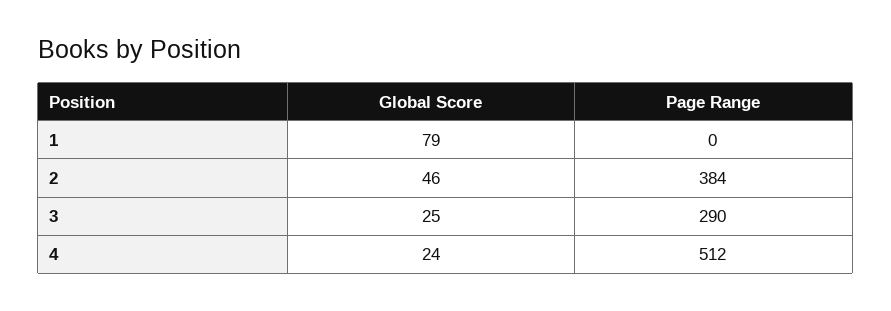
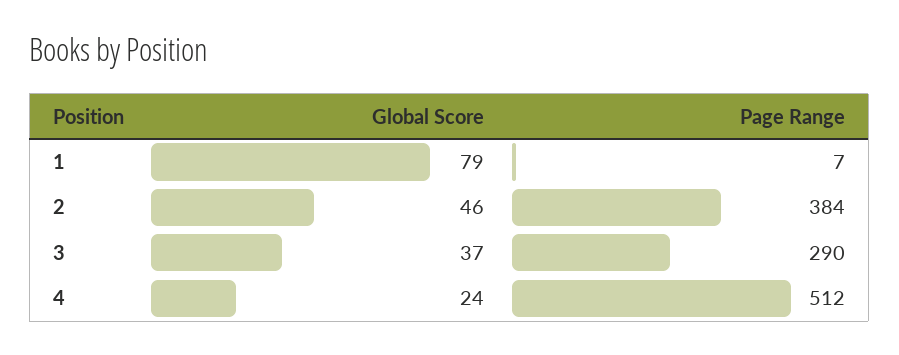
  {
    "Global Score": {
      "1": 79,
      "2": 46,
-     "3": 25,
+     "3": 37,
      "4": 24
    },
    "Page Range": {
-     "1": 0,
+     "1": 7,
      "2": 384,
      "3": 290,
      "4": 512
    }
  }

